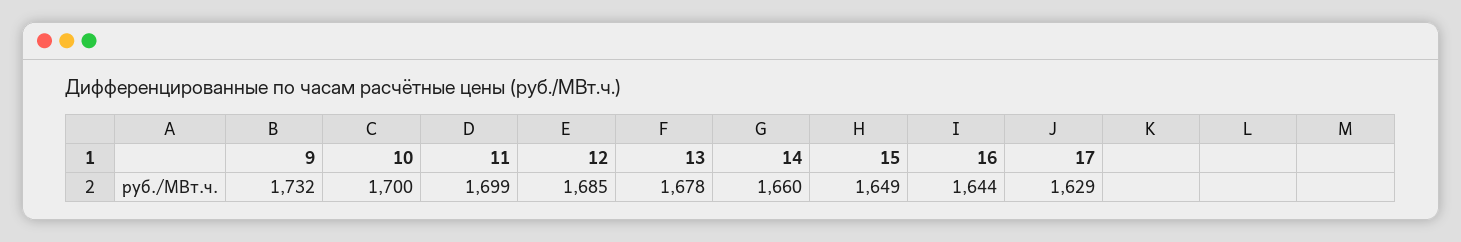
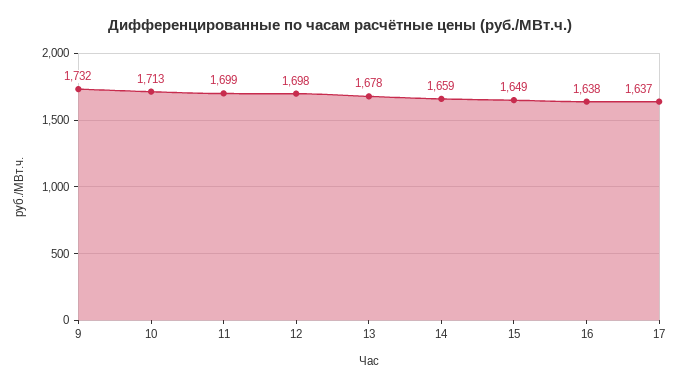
  {
    "9": 1732,
-   "10": 1700,
+   "10": 1713,
    "11": 1699,
-   "12": 1685,
+   "12": 1698,
    "13": 1678,
-   "14": 1660,
+   "14": 1659,
    "15": 1649,
-   "16": 1644,
+   "16": 1638,
-   "17": 1629
+   "17": 1637
  }

